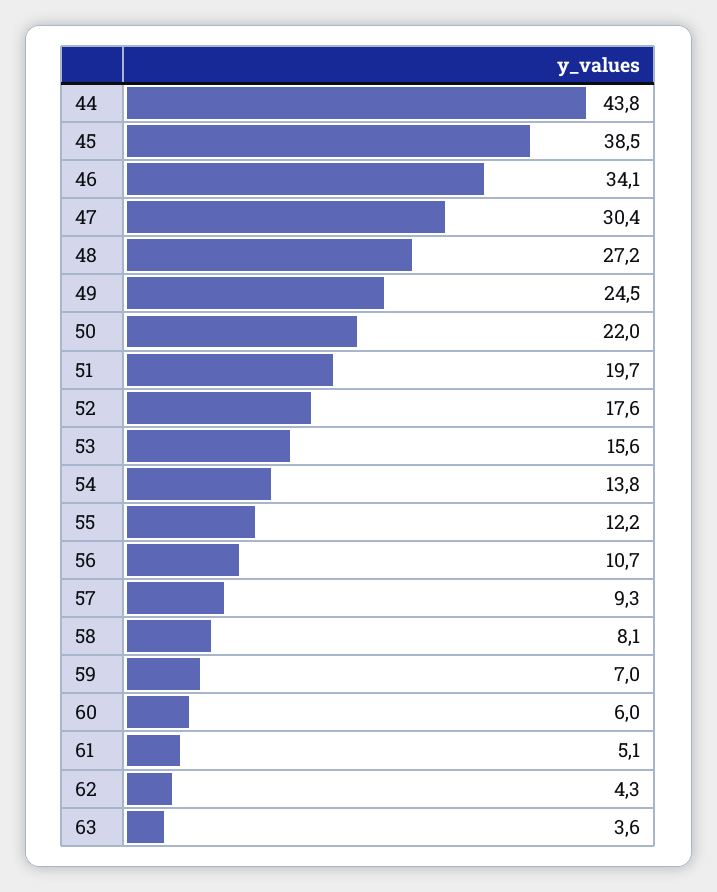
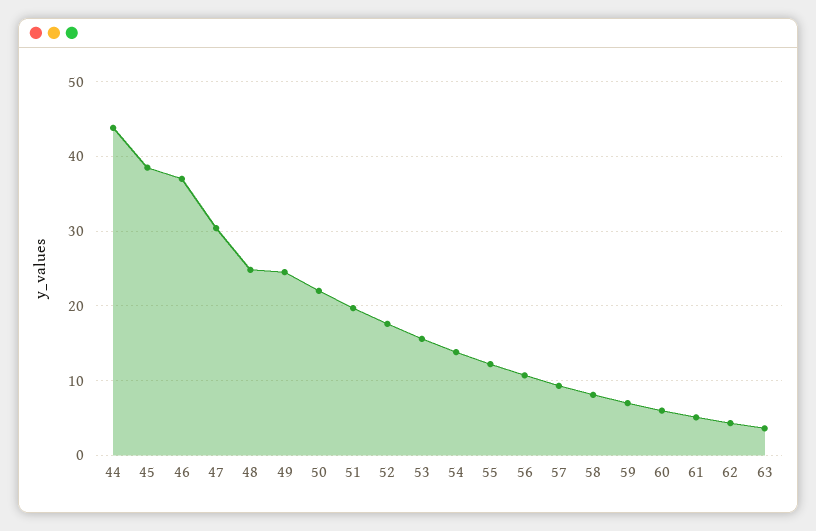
  {
    "44": 43.8,
    "45": 38.5,
-   "46": 34.1,
+   "46": 37,
    "47": 30.4,
-   "48": 27.2,
+   "48": 25,
    "49": 24.5,
    "50": 22,
    "51": 19.7,
    "52": 17.6,
    "53": 15.6,
    "54": 13.8,
    "55": 12.2,
    "56": 10.7,
    "57": 9.3,
    "58": 8.1,
    "59": 7,
    "60": 6,
    "61": 5.1,
    "62": 4.3,
    "63": 3.6
  }

